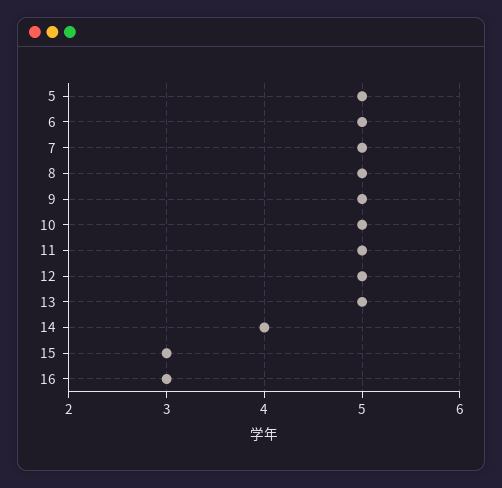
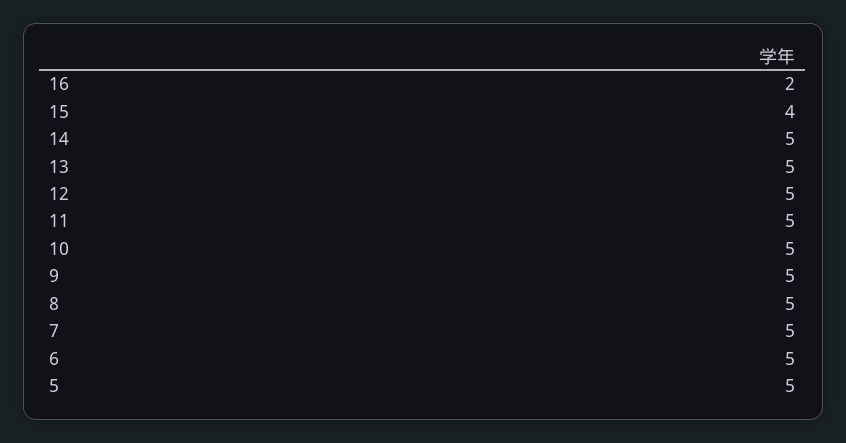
  {
    "5": 5,
    "6": 5,
    "7": 5,
    "8": 5,
    "9": 5,
    "10": 5,
    "11": 5,
    "12": 5,
    "13": 5,
-   "14": 4,
+   "14": 5,
-   "15": 3,
+   "15": 4,
-   "16": 3
+   "16": 2
  }

